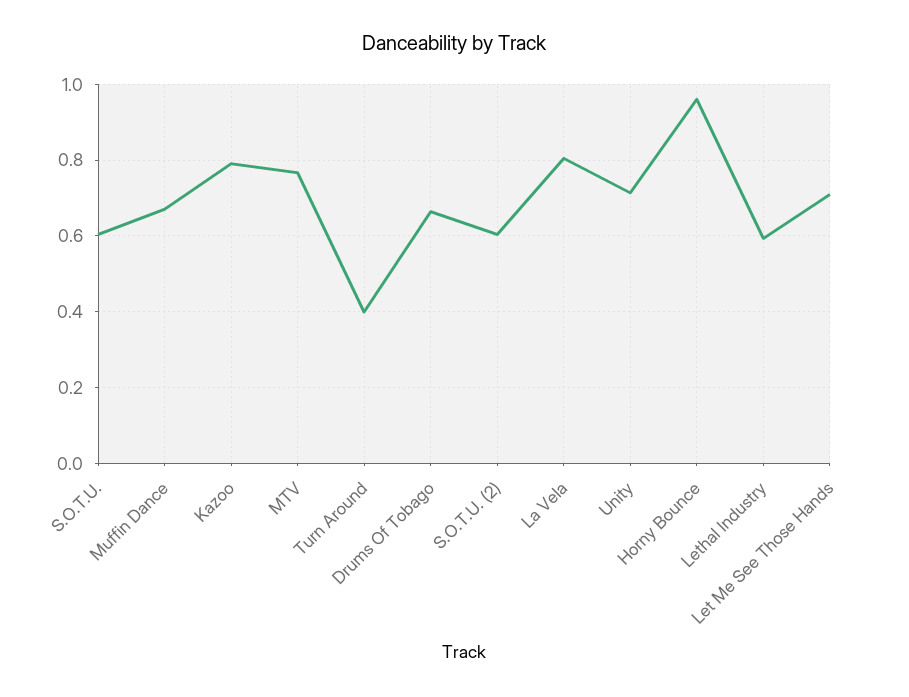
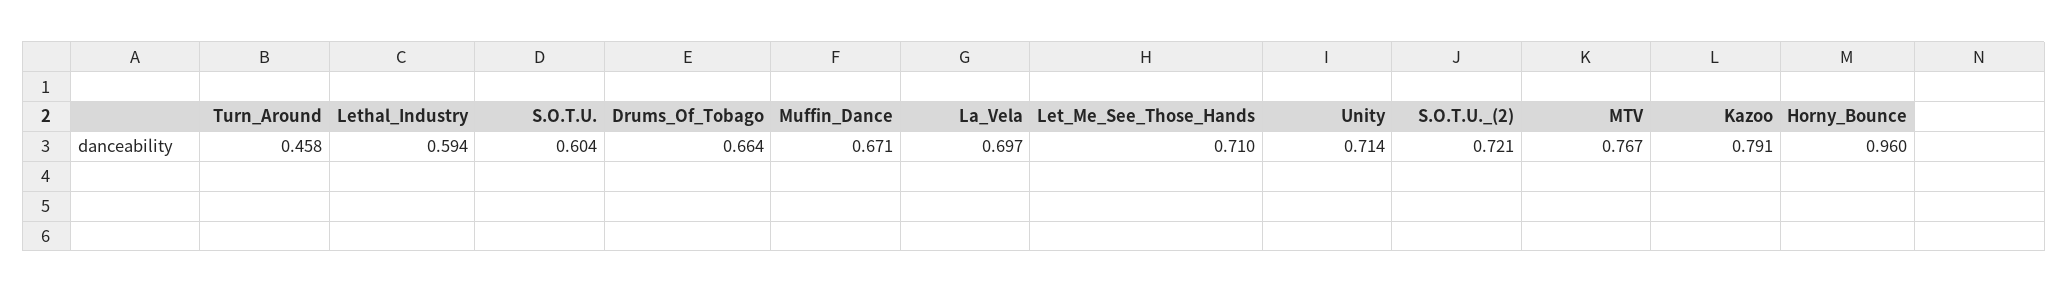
  {
    "S.O.T.U.": 0.604,
    "Muffin Dance": 0.671,
    "Kazoo": 0.791,
    "MTV": 0.767,
-   "Turn Around": 0.4,
+   "Turn Around": 0.458,
    "Drums Of Tobago": 0.664,
-   "S.O.T.U. (2)": 0.6,
+   "S.O.T.U. (2)": 0.721,
-   "La Vela": 0.8,
+   "La Vela": 0.697,
    "Unity": 0.714,
    "Horny Bounce": 0.96,
    "Lethal Industry": 0.594,
    "Let Me See Those Hands": 0.71
  }

